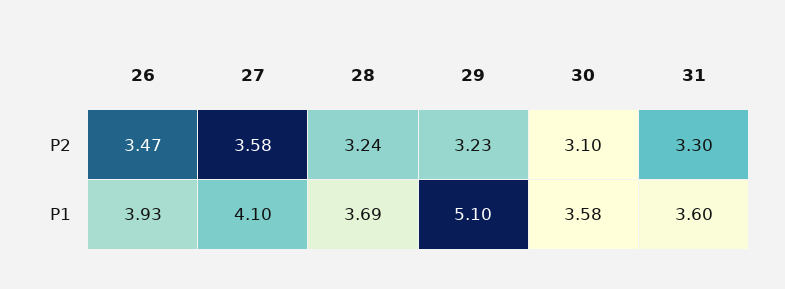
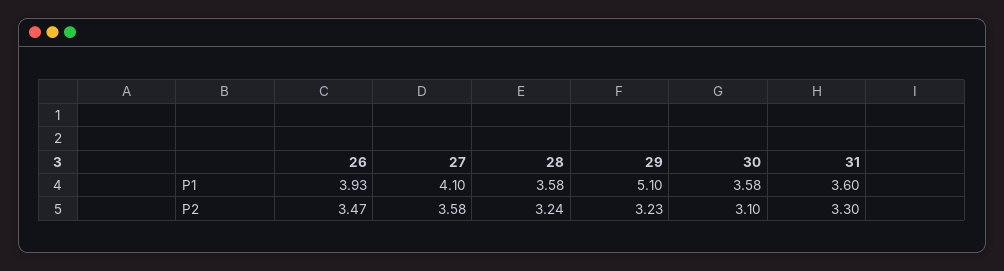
  {
    "26": {
      "P2": 3.47,
      "P1": 3.93
    },
    "27": {
      "P2": 3.58,
      "P1": 4.1
    },
    "28": {
      "P2": 3.24,
-     "P1": 3.69
+     "P1": 3.58
    },
    "29": {
      "P2": 3.23,
      "P1": 5.1
    },
    "30": {
      "P2": 3.1,
      "P1": 3.58
    },
    "31": {
      "P2": 3.3,
      "P1": 3.6
    }
  }

